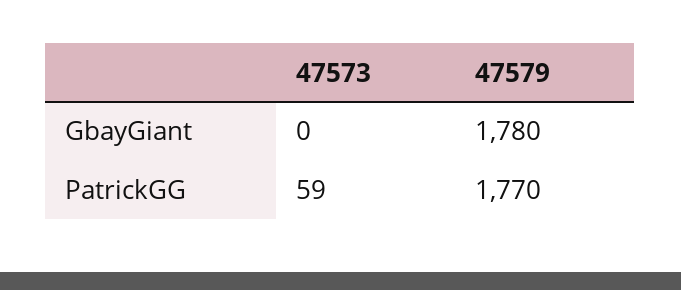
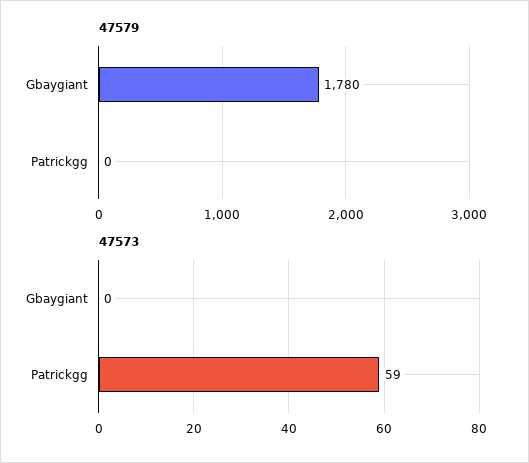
  {
    "47573": {
      "GbayGiant": 0,
      "PatrickGG": 59
    },
    "47579": {
      "GbayGiant": 1780,
-     "PatrickGG": 1770
+     "PatrickGG": 0
    }
  }

